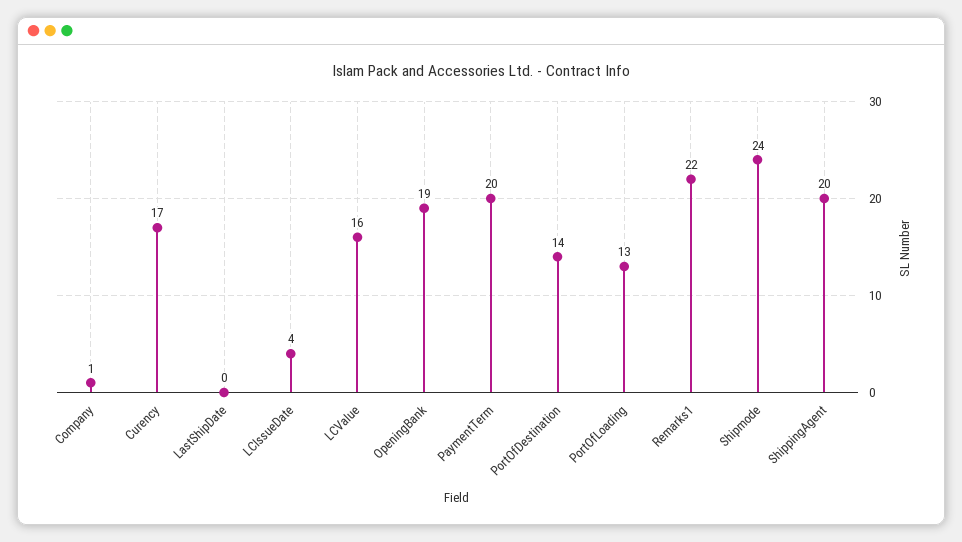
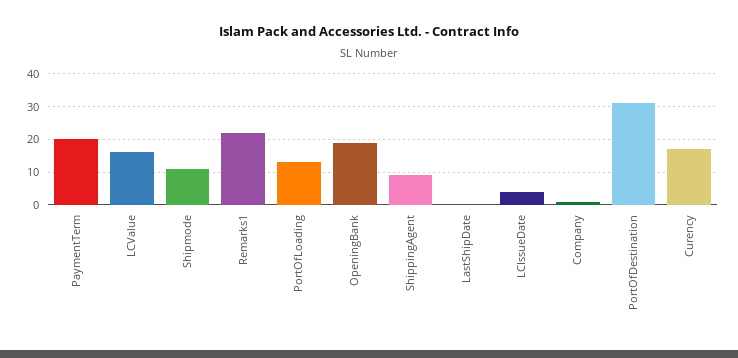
  {
    "Company": 1,
    "Curency": 17,
    "LastShipDate": 0,
    "LCIssueDate": 4,
    "LCValue": 16,
    "OpeningBank": 19,
    "PaymentTerm": 20,
-   "PortOfDestination": 14,
+   "PortOfDestination": 30,
    "PortOfLoading": 13,
    "Remarks1": 22,
-   "Shipmode": 24,
+   "Shipmode": 10,
-   "ShippingAgent": 20
+   "ShippingAgent": 10
  }

